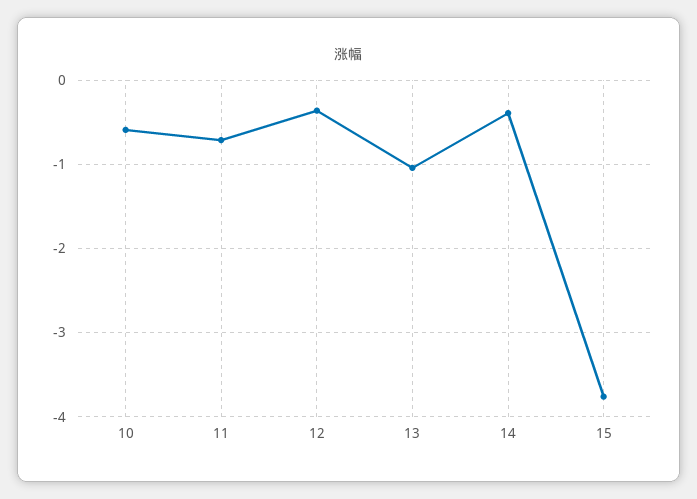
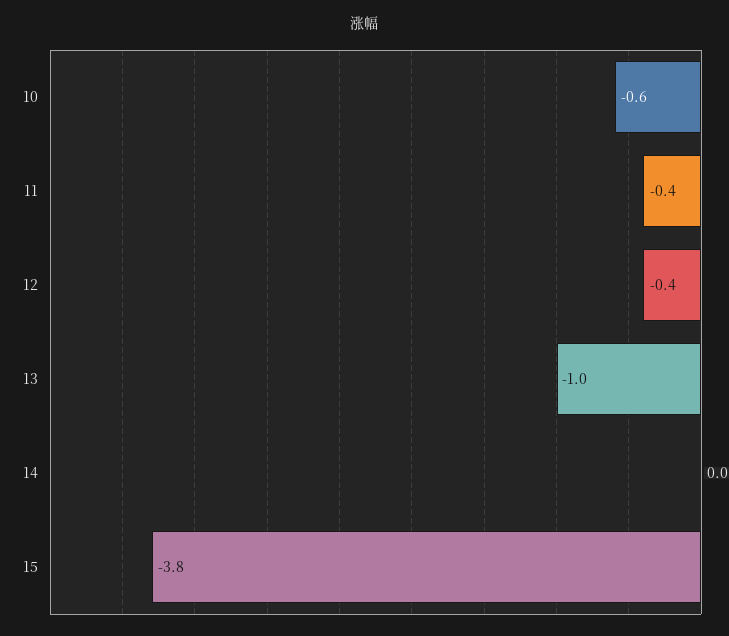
  {
    "10": -0.6,
-   "11": -0.7,
+   "11": -0.4,
    "12": -0.4,
    "13": -1,
-   "14": -0.4,
+   "14": 0,
    "15": -3.8
  }

